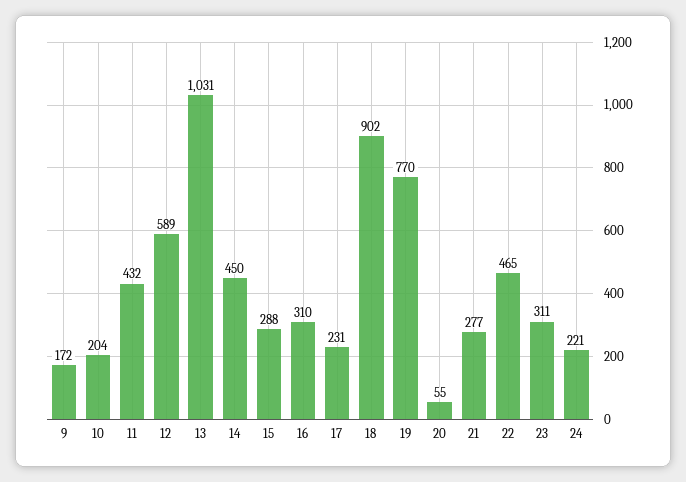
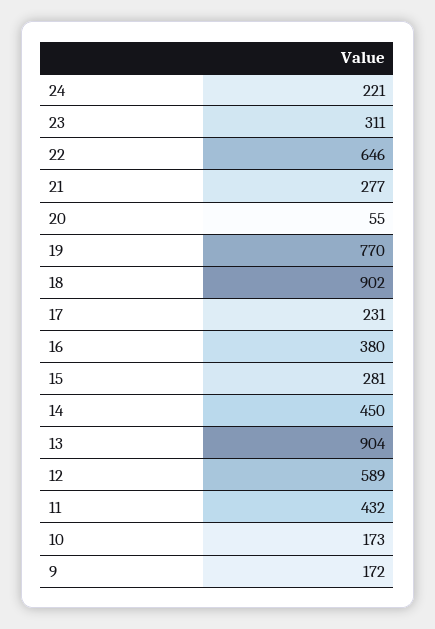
  {
    "9": 172,
-   "10": 204,
+   "10": 173,
    "11": 432,
    "12": 589,
-   "13": 1031,
+   "13": 904,
    "14": 450,
-   "15": 288,
+   "15": 281,
-   "16": 310,
+   "16": 380,
    "17": 231,
    "18": 902,
    "19": 770,
    "20": 55,
    "21": 277,
-   "22": 465,
+   "22": 646,
    "23": 311,
    "24": 221
  }

